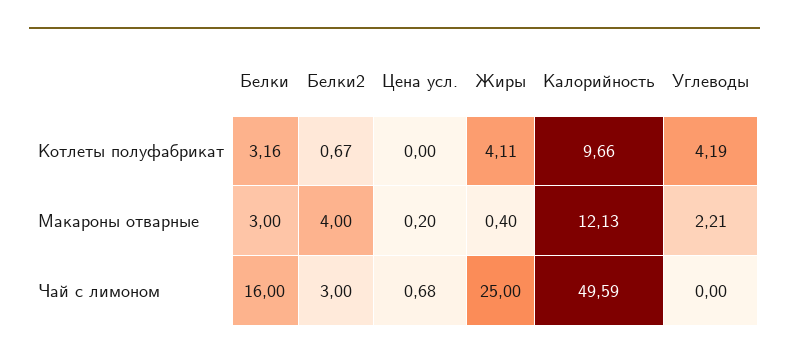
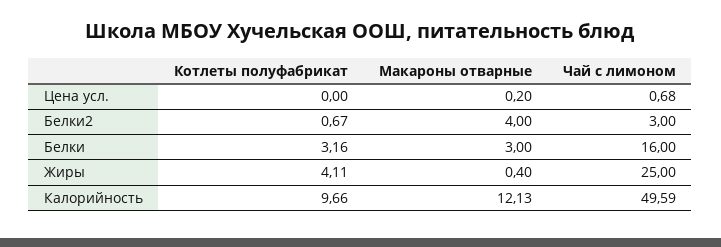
  {
    "Белки": {
      "Котлеты полуфабрикат": 3.16,
      "Макароны отварные": 3,
      "Чай с лимоном": 16
    },
    "Белки2": {
      "Котлеты полуфабрикат": 0.67,
      "Макароны отварные": 4,
      "Чай с лимоном": 3
    },
    "Цена усл.": {
      "Котлеты полуфабрикат": 0,
      "Макароны отварные": 0.2,
      "Чай с лимоном": 0.68
    },
    "Жиры": {
      "Котлеты полуфабрикат": 4.11,
      "Макароны отварные": 0.4,
      "Чай с лимоном": 25
    },
    "Калорийность": {
      "Котлеты полуфабрикат": 9.66,
      "Макароны отварные": 12.13,
      "Чай с лимоном": 49.59
-   },
+   }
-   "Углеводы": {
-     "Котлеты полуфабрикат": 4.19,
-     "Макароны отварные": 2.21,
-     "Чай с лимоном": 0
-   }
  }

